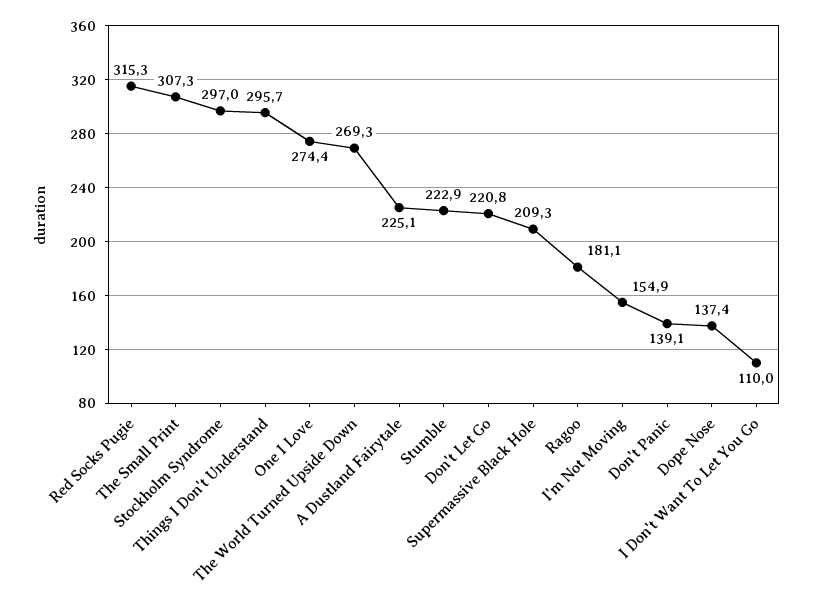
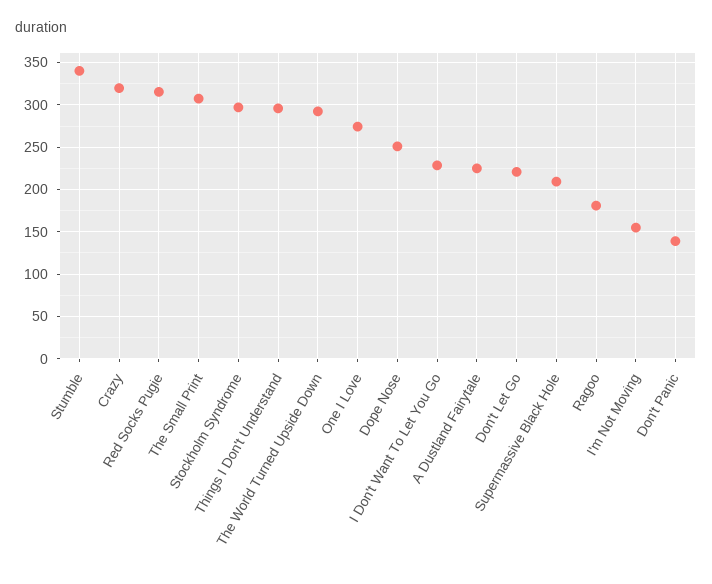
  {
    "Red Socks Pugie": 315.3,
    "The Small Print": 307.3,
    "Stockholm Syndrome": 297,
    "Things I Don't Understand": 295.7,
    "One I Love": 274.4,
-   "The World Turned Upside Down": 269.3,
+   "The World Turned Upside Down": 290,
    "A Dustland Fairytale": 225.1,
-   "Stumble": 222.9,
+   "Stumble": 340,
    "Don't Let Go": 220.8,
    "Supermassive Black Hole": 209.3,
    "Ragoo": 181.1,
    "I'm Not Moving": 154.9,
    "Don't Panic": 139.1,
-   "Dope Nose": 137.4,
+   "Dope Nose": 250,
-   "I Don't Want To Let You Go": 110
+   "I Don't Want To Let You Go": 230,
+   "Crazy": 320
  }

